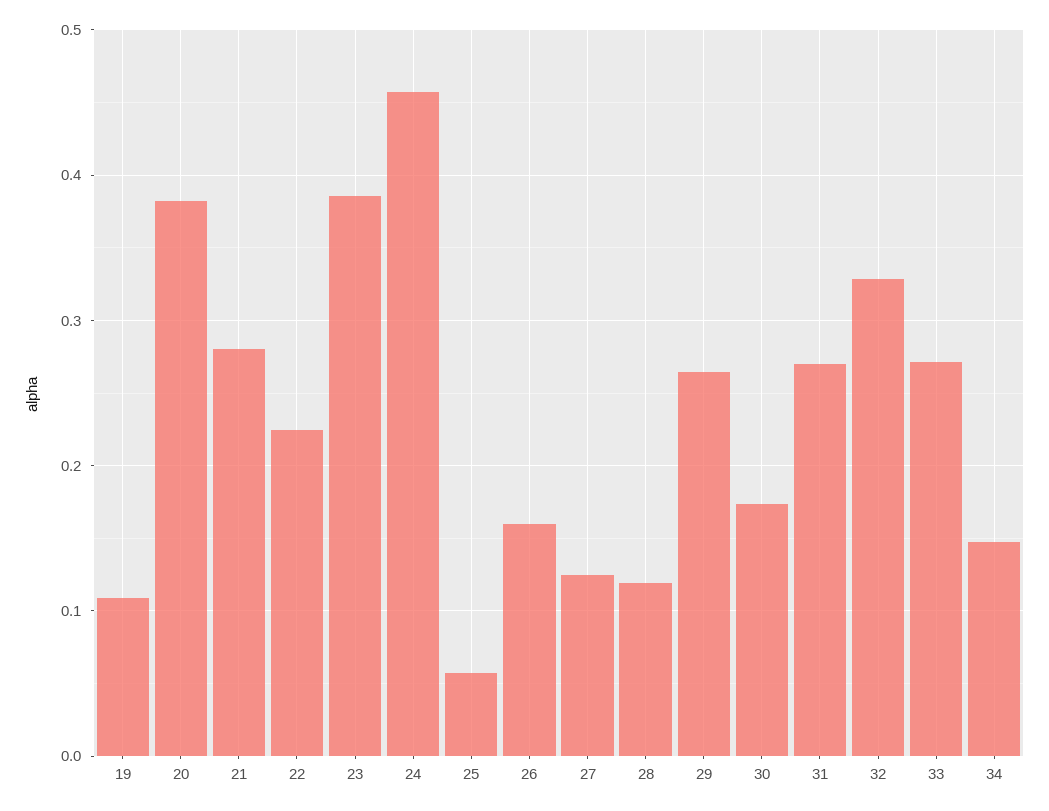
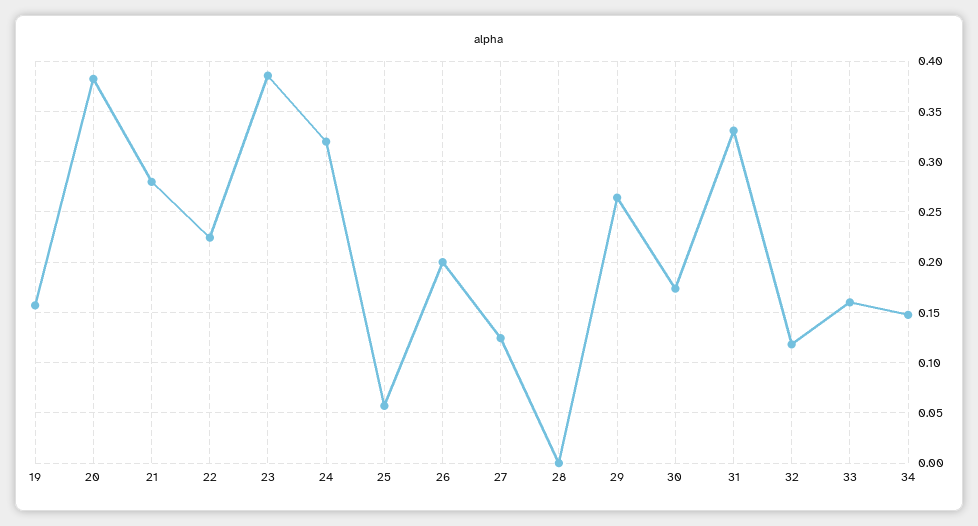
  {
-   "19": 0.11,
+   "19": 0.16,
    "20": 0.38,
    "21": 0.28,
    "22": 0.22,
    "23": 0.39,
-   "24": 0.46,
+   "24": 0.32,
    "25": 0.06,
-   "26": 0.16,
+   "26": 0.2,
    "27": 0.12,
-   "28": 0.12,
+   "28": 0,
    "29": 0.26,
    "30": 0.17,
-   "31": 0.27,
+   "31": 0.33,
-   "32": 0.33,
+   "32": 0.12,
-   "33": 0.27,
+   "33": 0.16,
    "34": 0.15
  }

